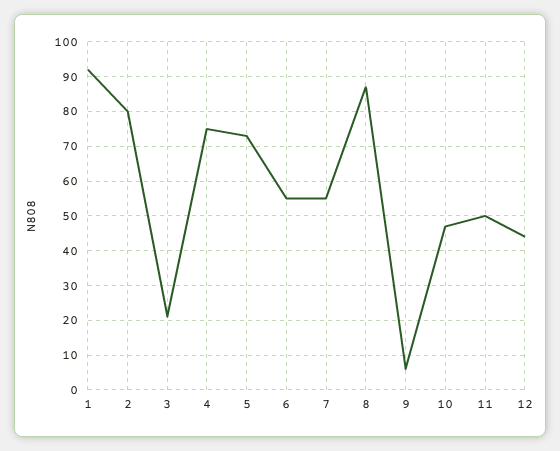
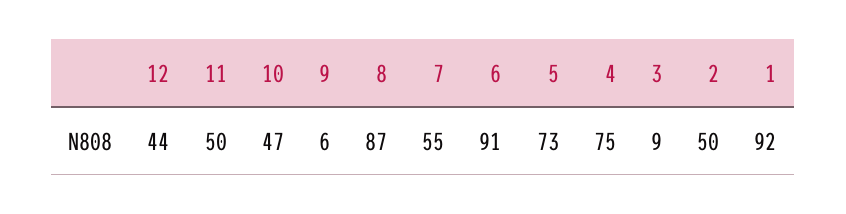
  {
    "1": 92,
-   "2": 80,
+   "2": 50,
-   "3": 20,
+   "3": 9,
    "4": 75,
    "5": 73,
-   "6": 55,
+   "6": 91,
    "7": 55,
    "8": 87,
    "9": 6,
    "10": 47,
    "11": 50,
    "12": 44
  }

